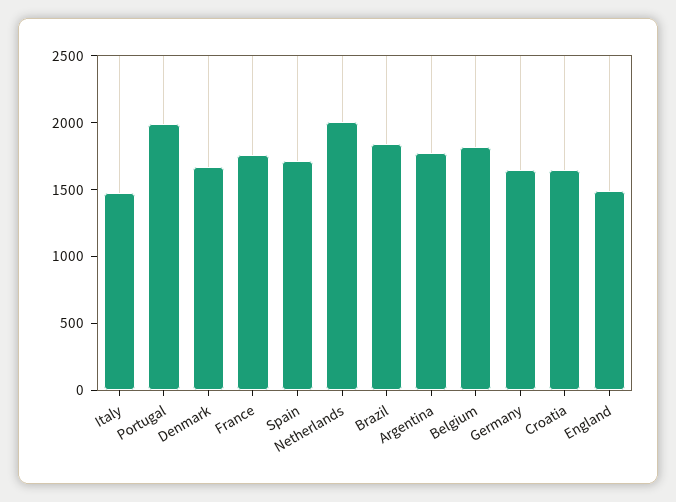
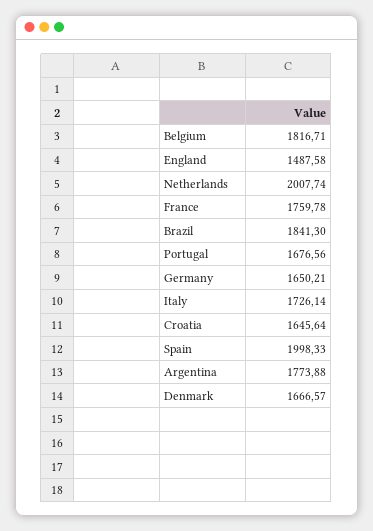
  {
-   "Italy": 1500,
+   "Italy": 1726.14,
-   "Portugal": 2000,
+   "Portugal": 1676.56,
    "Denmark": 1666.57,
    "France": 1759.78,
-   "Spain": 1700,
+   "Spain": 1998.33,
    "Netherlands": 2007.74,
    "Brazil": 1841.3,
    "Argentina": 1773.88,
    "Belgium": 1816.71,
    "Germany": 1650.21,
    "Croatia": 1645.64,
    "England": 1487.58
  }

